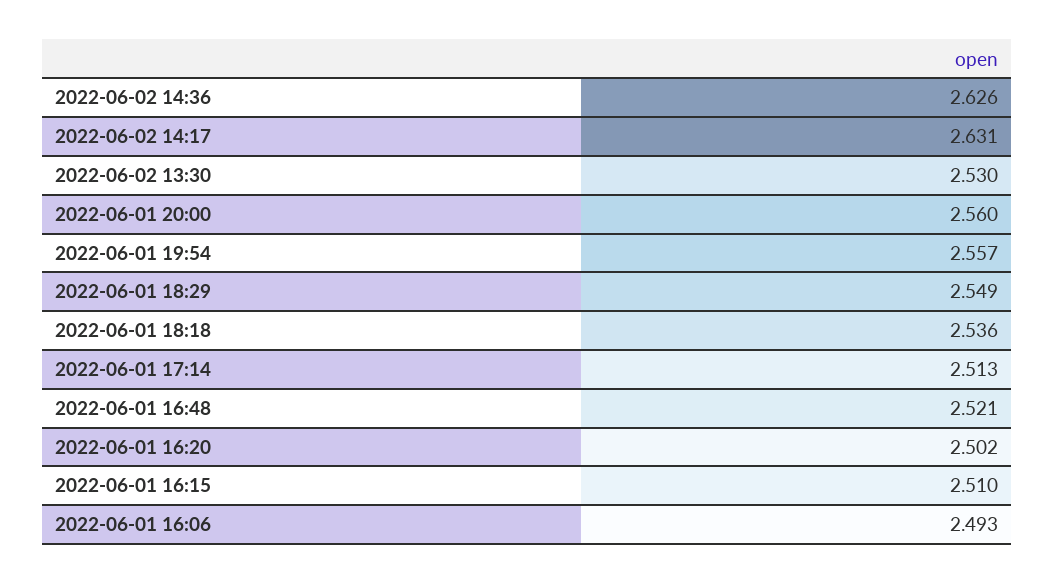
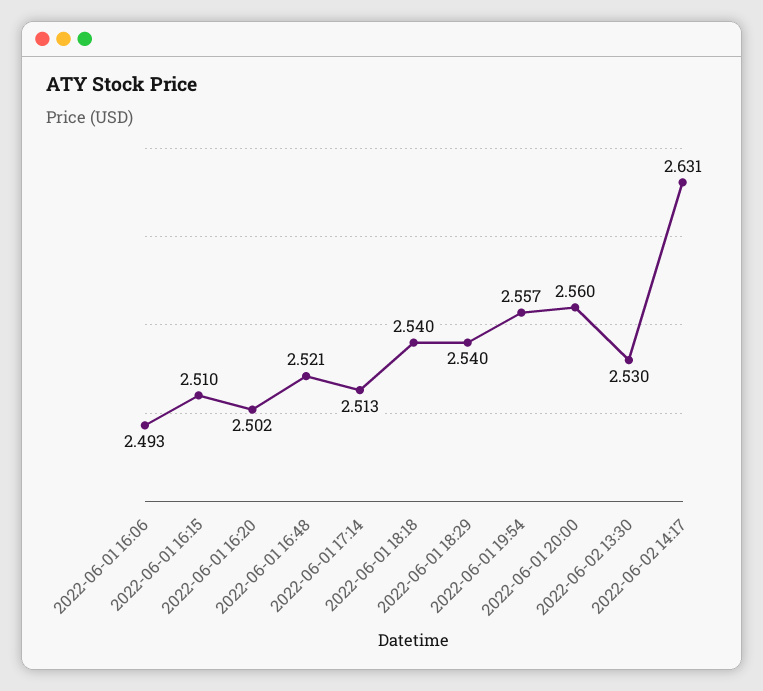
  {
-   "2022-06-02 14:36": 2.626,
    "2022-06-02 14:17": 2.631,
    "2022-06-02 13:30": 2.53,
    "2022-06-01 20:00": 2.56,
    "2022-06-01 19:54": 2.557,
-   "2022-06-01 18:29": 2.549,
+   "2022-06-01 18:29": 2.54,
-   "2022-06-01 18:18": 2.536,
+   "2022-06-01 18:18": 2.54,
    "2022-06-01 17:14": 2.513,
    "2022-06-01 16:48": 2.521,
    "2022-06-01 16:20": 2.502,
    "2022-06-01 16:15": 2.51,
    "2022-06-01 16:06": 2.493
  }

